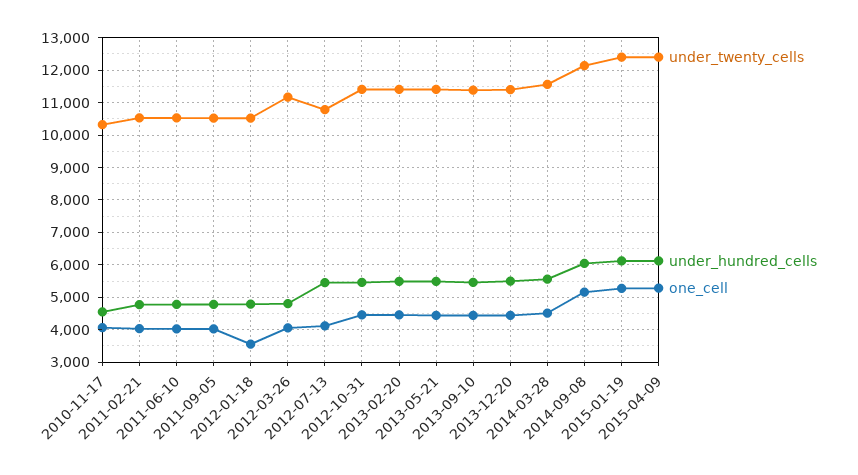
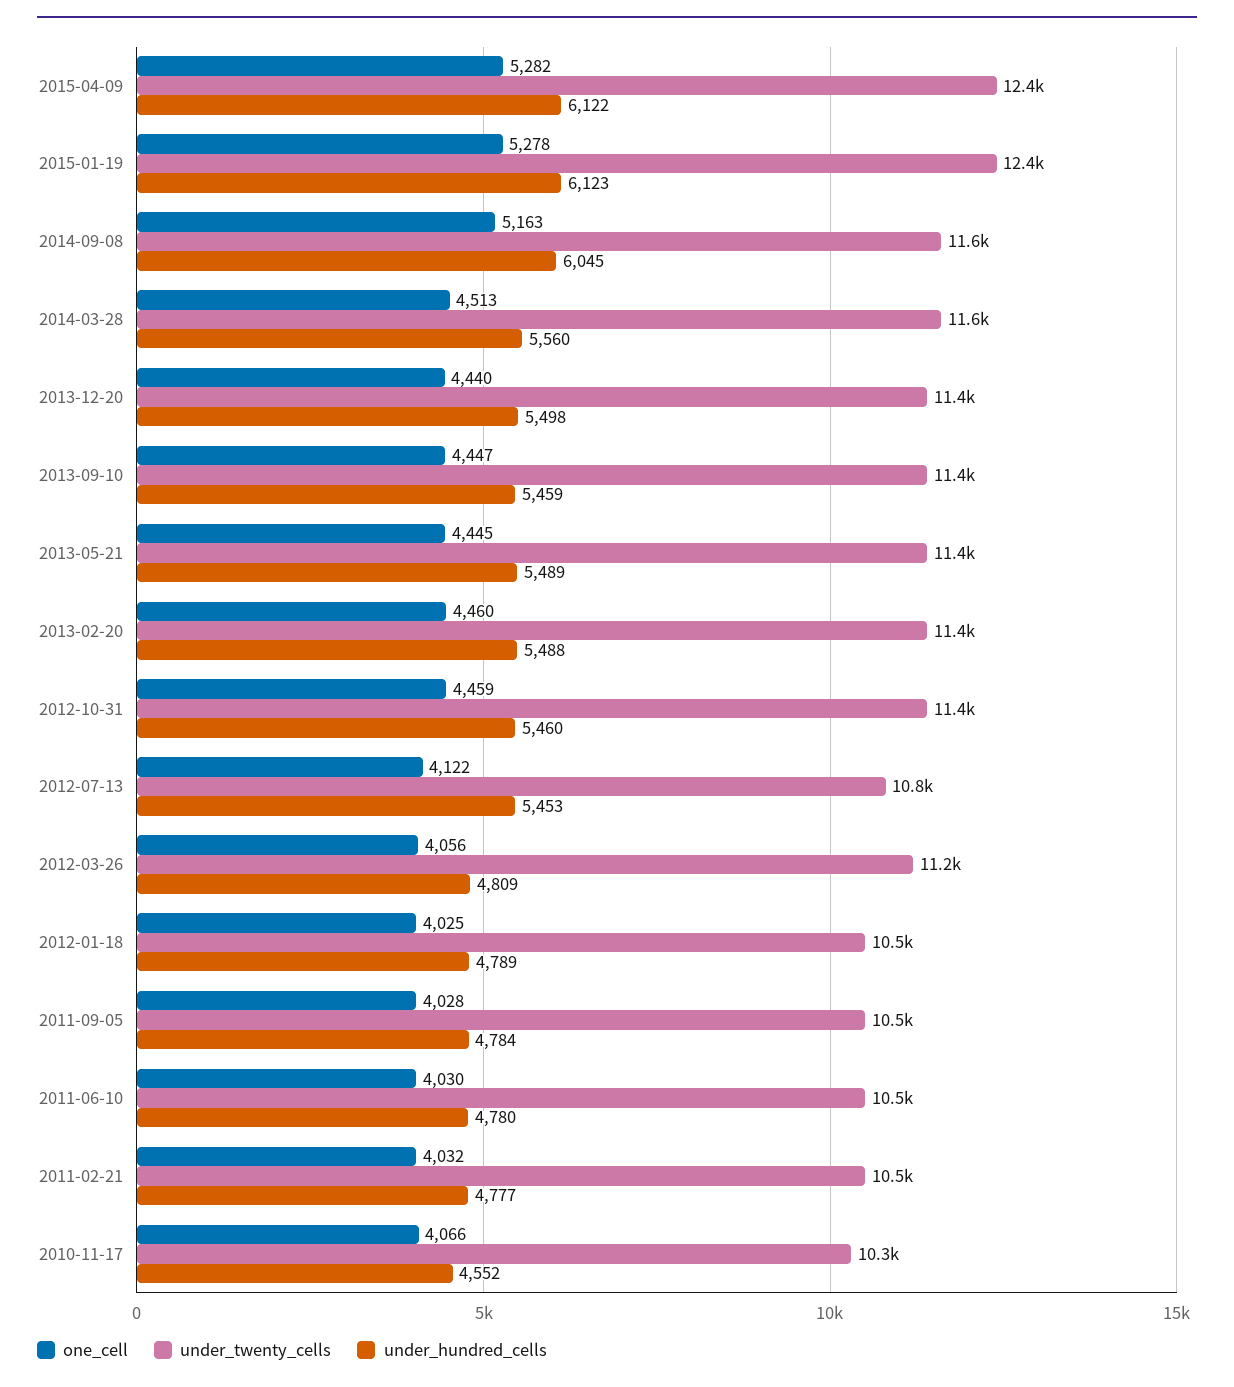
  {
    "under_twenty_cells": {
      "2010-11-17": 10300,
      "2011-02-21": 10500,
      "2011-06-10": 10500,
      "2011-09-05": 10500,
      "2012-01-18": 10500,
      "2012-03-26": 11200,
      "2012-07-13": 10800,
      "2012-10-31": 11400,
      "2013-02-20": 11400,
      "2013-05-21": 11400,
      "2013-09-10": 11400,
      "2013-12-20": 11400,
      "2014-03-28": 11600,
-     "2014-09-08": 12200,
+     "2014-09-08": 11600,
      "2015-01-19": 12400,
      "2015-04-09": 12400
    },
    "under_hundred_cells": {
      "2010-11-17": 4552,
      "2011-02-21": 4777,
      "2011-06-10": 4780,
      "2011-09-05": 4784,
      "2012-01-18": 4789,
      "2012-03-26": 4809,
      "2012-07-13": 5453,
      "2012-10-31": 5460,
      "2013-02-20": 5488,
      "2013-05-21": 5489,
      "2013-09-10": 5459,
      "2013-12-20": 5498,
      "2014-03-28": 5560,
      "2014-09-08": 6045,
      "2015-01-19": 6123,
      "2015-04-09": 6122
    },
    "one_cell": {
      "2010-11-17": 4066,
      "2011-02-21": 4032,
      "2011-06-10": 4030,
      "2011-09-05": 4028,
-     "2012-01-18": 3600,
+     "2012-01-18": 4025,
      "2012-03-26": 4056,
      "2012-07-13": 4122,
      "2012-10-31": 4459,
      "2013-02-20": 4460,
      "2013-05-21": 4445,
      "2013-09-10": 4447,
      "2013-12-20": 4440,
      "2014-03-28": 4513,
      "2014-09-08": 5163,
      "2015-01-19": 5278,
      "2015-04-09": 5282
    }
  }

